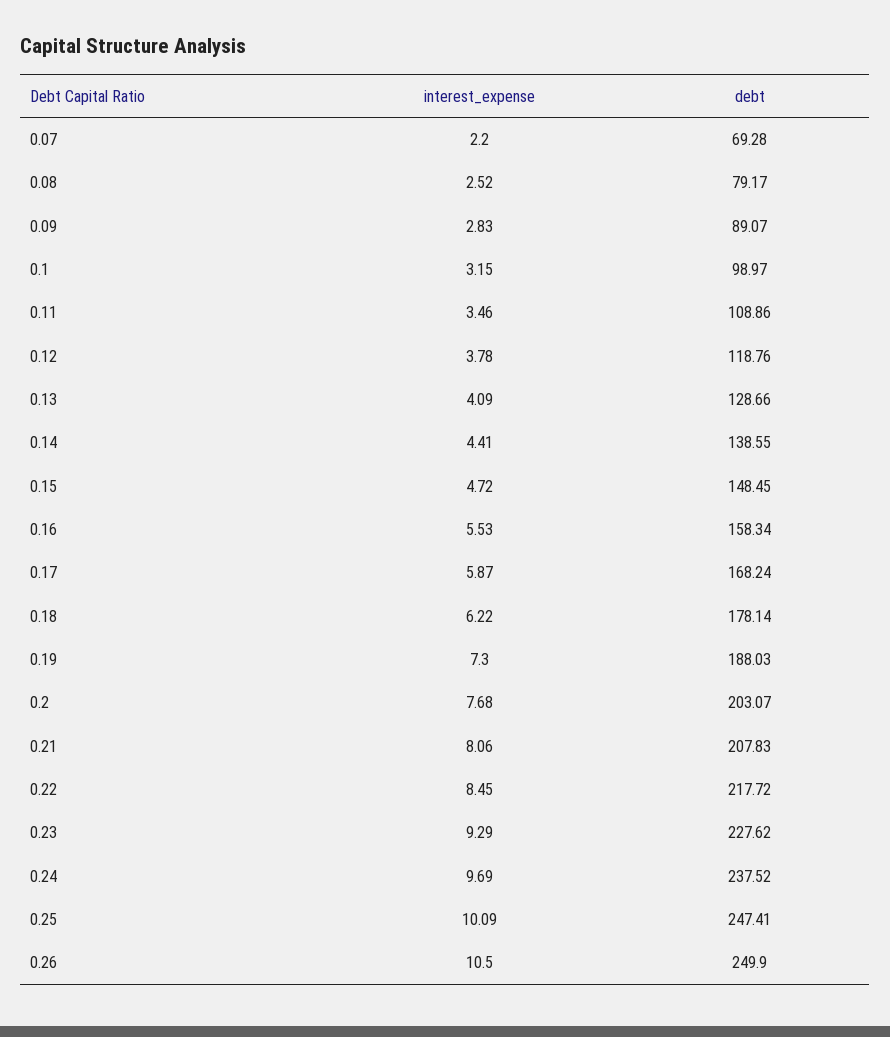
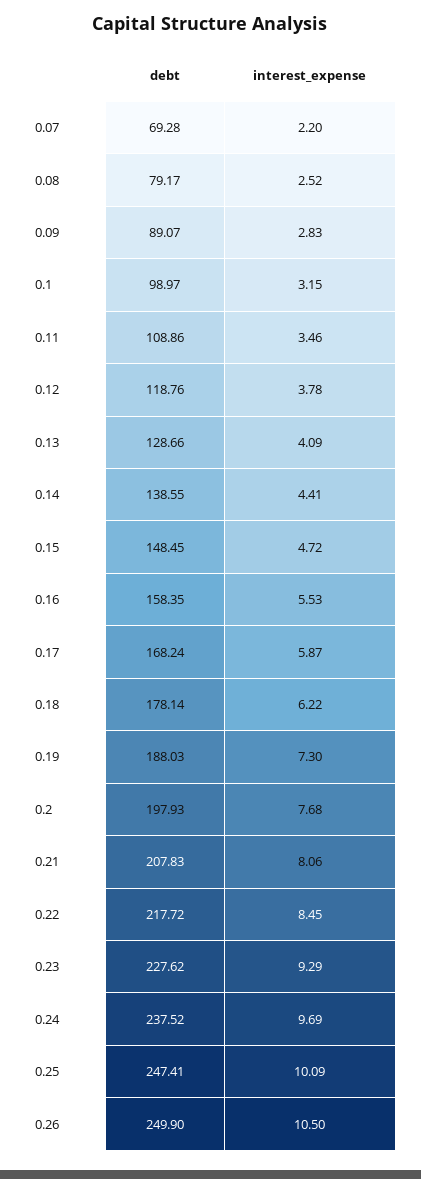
  {
    "interest_expense": {
      "0.07": 2.2,
      "0.08": 2.52,
      "0.09": 2.83,
      "0.1": 3.15,
      "0.11": 3.46,
      "0.12": 3.78,
      "0.13": 4.09,
      "0.14": 4.41,
      "0.15": 4.72,
      "0.16": 5.53,
      "0.17": 5.87,
      "0.18": 6.22,
      "0.19": 7.3,
      "0.2": 7.68,
      "0.21": 8.06,
      "0.22": 8.45,
      "0.23": 9.29,
      "0.24": 9.69,
      "0.25": 10.09,
      "0.26": 10.5
    },
    "debt": {
      "0.07": 69.28,
      "0.08": 79.17,
      "0.09": 89.07,
      "0.1": 98.97,
      "0.11": 108.86,
      "0.12": 118.76,
      "0.13": 128.66,
      "0.14": 138.55,
      "0.15": 148.45,
-     "0.16": 158.34,
+     "0.16": 158.35,
      "0.17": 168.24,
      "0.18": 178.14,
      "0.19": 188.03,
-     "0.2": 203.07,
+     "0.2": 197.93,
      "0.21": 207.83,
      "0.22": 217.72,
      "0.23": 227.62,
      "0.24": 237.52,
      "0.25": 247.41,
      "0.26": 249.9
    }
  }

